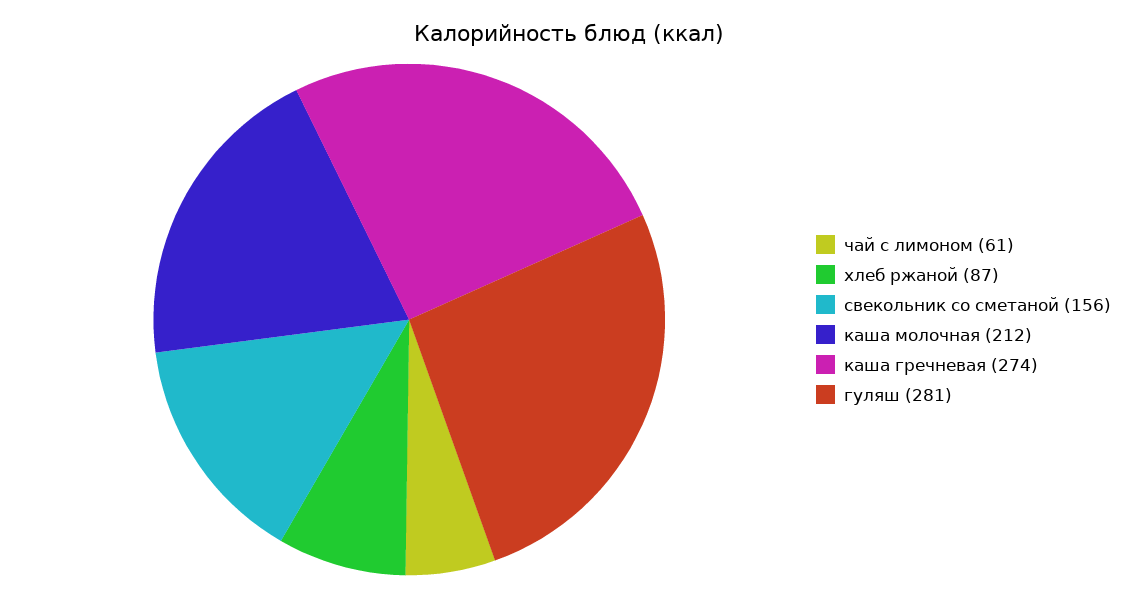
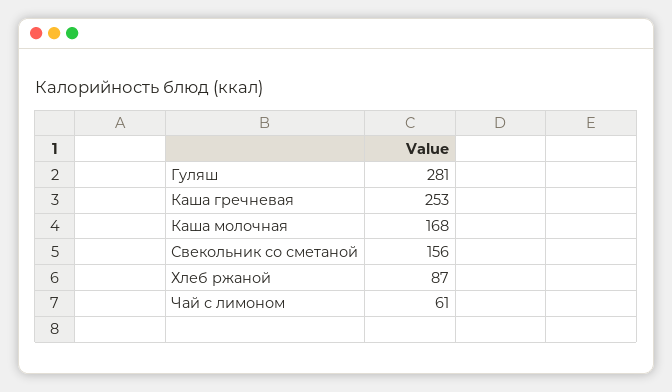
  {
    "чай с лимоном": 61,
    "хлеб ржаной": 87,
    "свекольник со сметаной": 156,
-   "каша молочная": 212,
+   "каша молочная": 168,
-   "каша гречневая": 274,
+   "каша гречневая": 253,
    "гуляш": 281
  }

